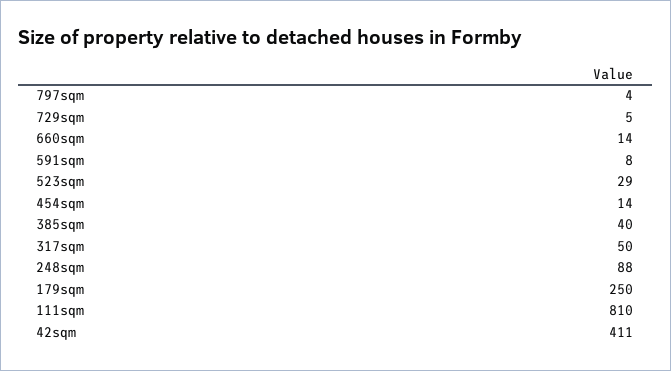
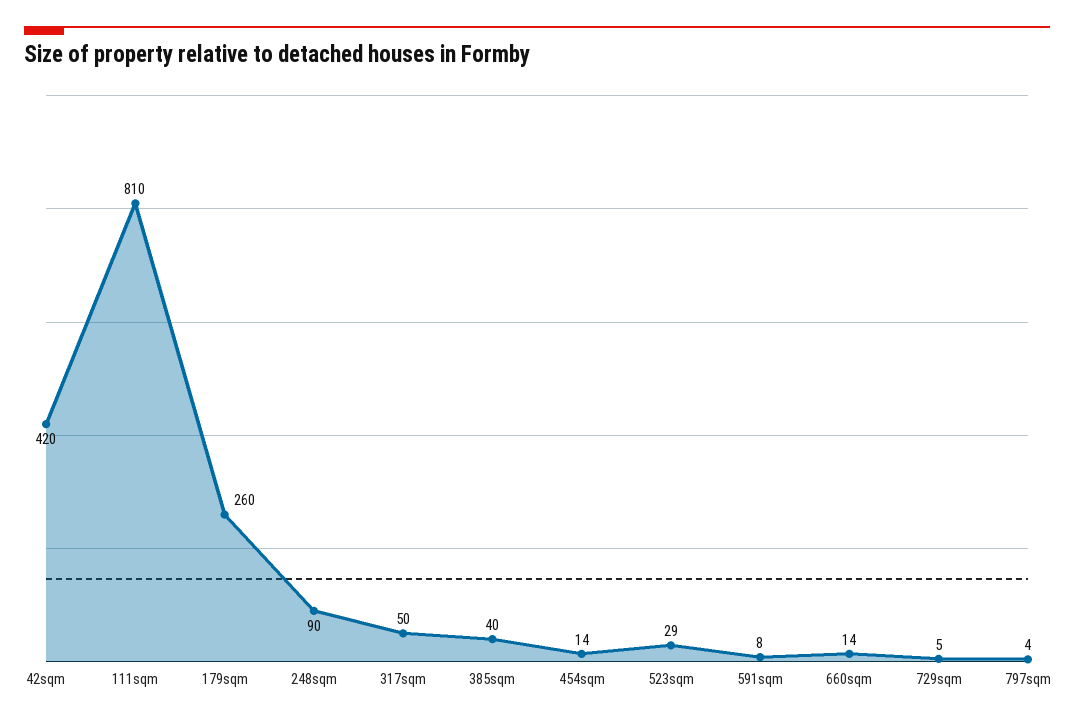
  {
    "797sqm": 4,
    "729sqm": 5,
    "660sqm": 14,
    "591sqm": 8,
    "523sqm": 29,
    "454sqm": 14,
    "385sqm": 40,
    "317sqm": 50,
-   "248sqm": 88,
+   "248sqm": 90,
-   "179sqm": 250,
+   "179sqm": 260,
    "111sqm": 810,
-   "42sqm": 411
+   "42sqm": 420
  }

